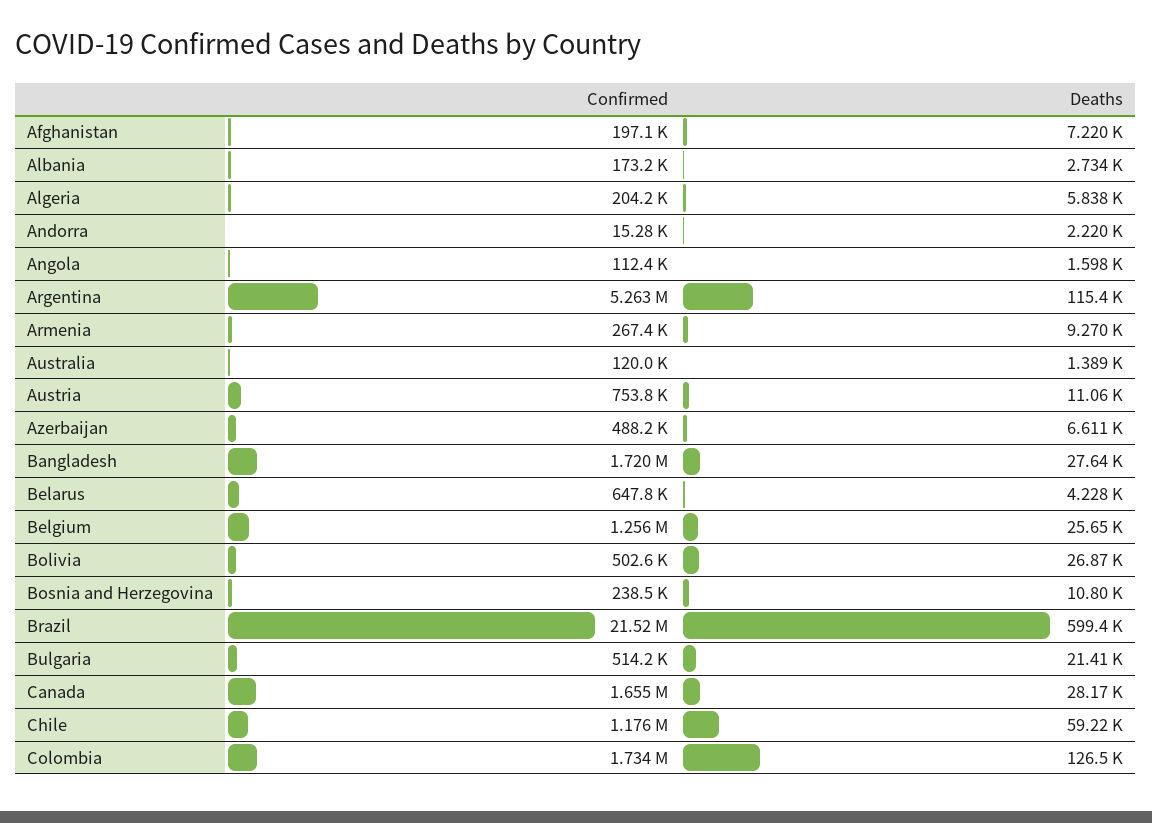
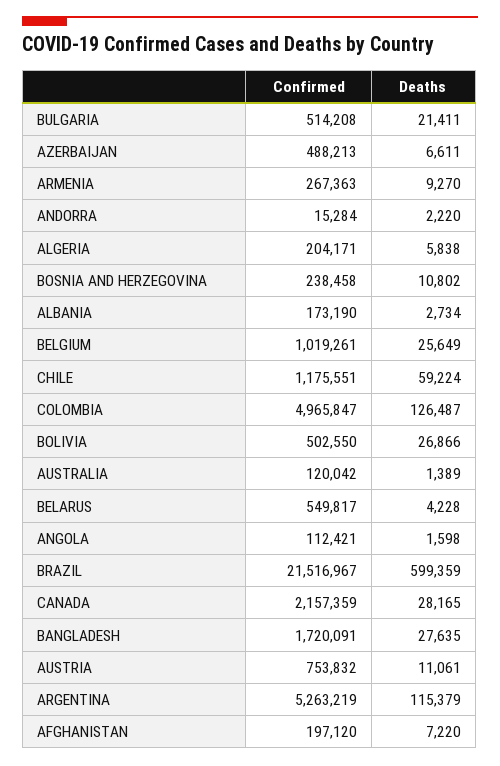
  {
    "Confirmed": {
      "Afghanistan": 197120,
      "Albania": 173190,
      "Algeria": 204171,
      "Andorra": 15284,
      "Angola": 112421,
      "Argentina": 5263219,
      "Armenia": 267363,
      "Australia": 120042,
      "Austria": 753832,
      "Azerbaijan": 488213,
      "Bangladesh": 1720091,
-     "Belarus": 647800,
+     "Belarus": 549817,
-     "Belgium": 1256000,
+     "Belgium": 1019261,
      "Bolivia": 502550,
      "Bosnia and Herzegovina": 238458,
      "Brazil": 21516967,
      "Bulgaria": 514208,
-     "Canada": 1655000,
+     "Canada": 2157359,
      "Chile": 1175551,
-     "Colombia": 1734000
+     "Colombia": 4965847
    },
    "Deaths": {
      "Afghanistan": 7220,
      "Albania": 2734,
      "Algeria": 5838,
      "Andorra": 2220,
      "Angola": 1598,
      "Argentina": 115379,
      "Armenia": 9270,
      "Australia": 1389,
      "Austria": 11061,
      "Azerbaijan": 6611,
      "Bangladesh": 27635,
      "Belarus": 4228,
      "Belgium": 25649,
      "Bolivia": 26866,
      "Bosnia and Herzegovina": 10802,
      "Brazil": 599359,
      "Bulgaria": 21411,
      "Canada": 28165,
      "Chile": 59224,
      "Colombia": 126487
    }
  }

